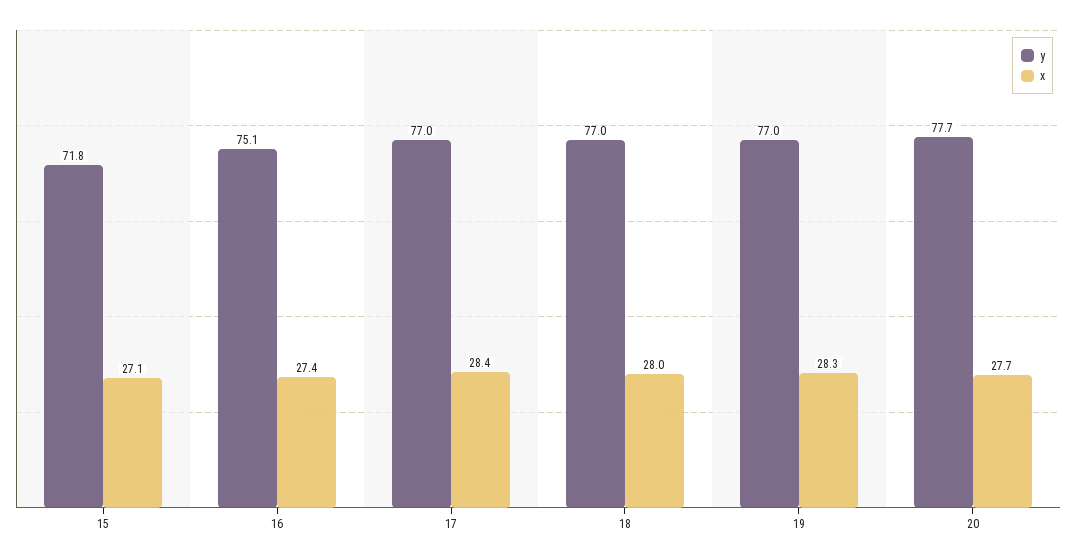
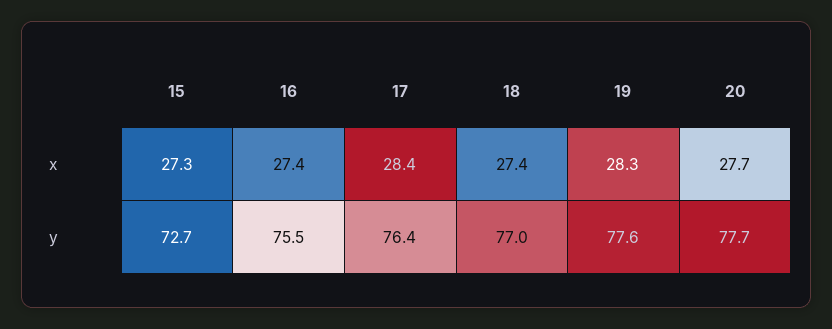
  {
    "y": {
-     "15": 71.8,
+     "15": 72.7,
-     "16": 75.1,
+     "16": 75.5,
-     "17": 77,
+     "17": 76.4,
      "18": 77,
-     "19": 77,
+     "19": 77.6,
      "20": 77.7
    },
    "x": {
-     "15": 27.1,
+     "15": 27.3,
      "16": 27.4,
      "17": 28.4,
-     "18": 28,
+     "18": 27.4,
      "19": 28.3,
      "20": 27.7
    }
  }

